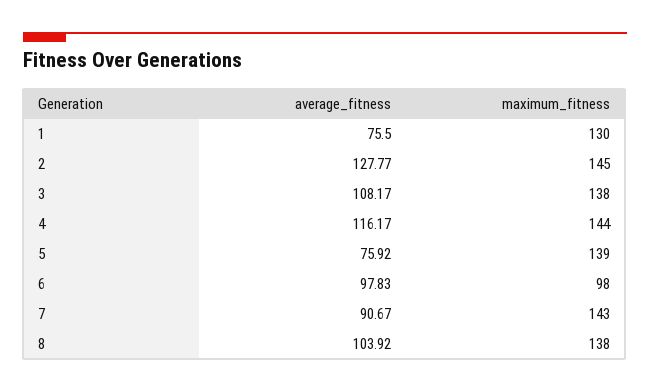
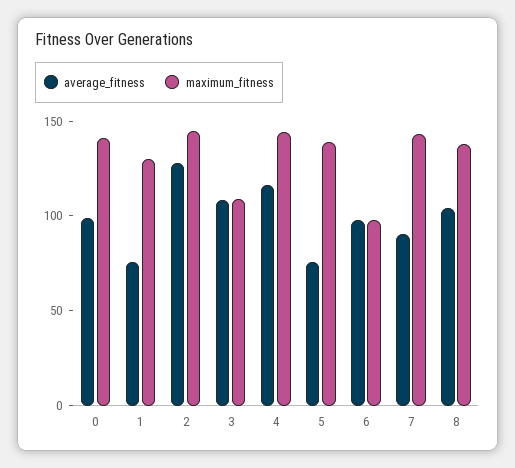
  {
    "average_fitness": {
      "1": 75.5,
      "2": 127.77,
      "3": 108.17,
      "4": 116.17,
      "5": 75.92,
      "6": 97.83,
      "7": 90.67,
-     "8": 103.92
+     "8": 103.92,
+     "0": 100
    },
    "maximum_fitness": {
      "1": 130,
      "2": 145,
-     "3": 138,
+     "3": 110,
      "4": 144,
      "5": 139,
      "6": 98,
      "7": 143,
-     "8": 138
+     "8": 138,
+     "0": 140
    }
  }

